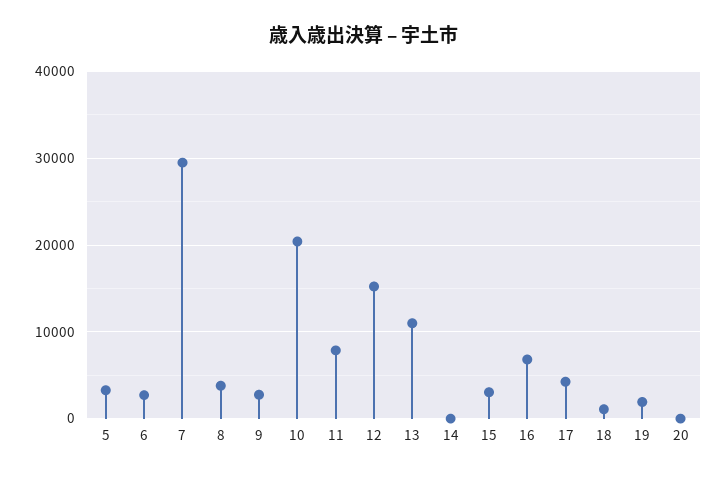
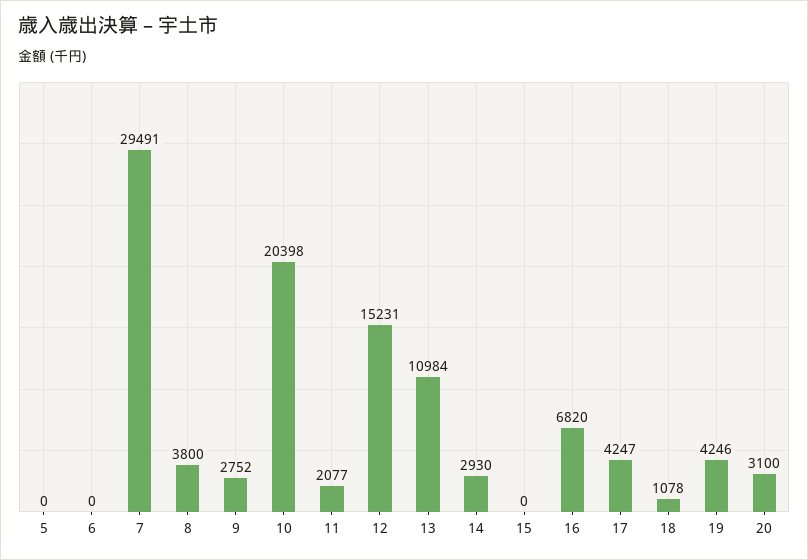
  {
-   "5": 3000,
+   "5": 0,
-   "6": 3000,
+   "6": 0,
    "7": 29491,
    "8": 3800,
    "9": 2752,
    "10": 20398,
-   "11": 8000,
+   "11": 2077,
    "12": 15231,
    "13": 10984,
-   "14": 0,
+   "14": 2930,
-   "15": 3000,
+   "15": 0,
    "16": 6820,
    "17": 4247,
    "18": 1078,
-   "19": 2000,
+   "19": 4246,
-   "20": 0
+   "20": 3100
  }

